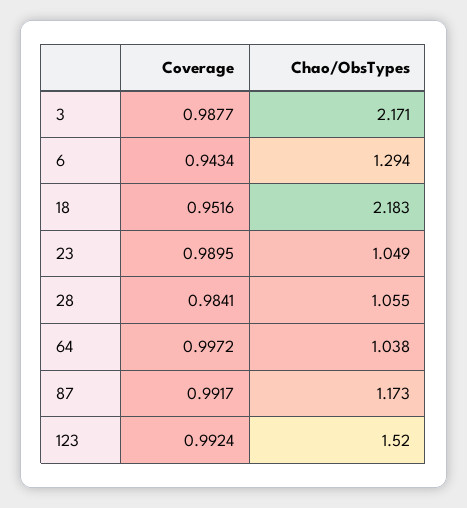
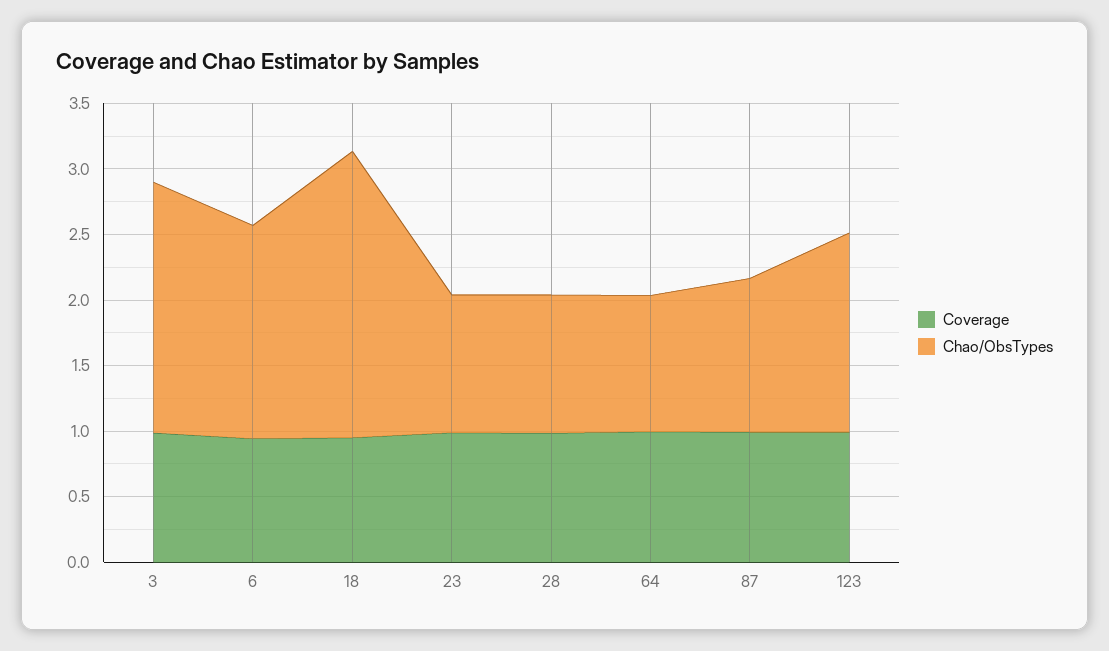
  {
    "Coverage": {
      "3": 0.9877,
      "6": 0.9434,
      "18": 0.9516,
      "23": 0.9895,
      "28": 0.9841,
      "64": 0.9972,
      "87": 0.9917,
      "123": 0.9924
    },
    "Chao/ObsTypes": {
-     "3": 2.171,
+     "3": 1.9,
-     "6": 1.294,
+     "6": 1.6,
      "18": 2.183,
      "23": 1.049,
      "28": 1.055,
      "64": 1.038,
      "87": 1.173,
      "123": 1.52
    }
  }

